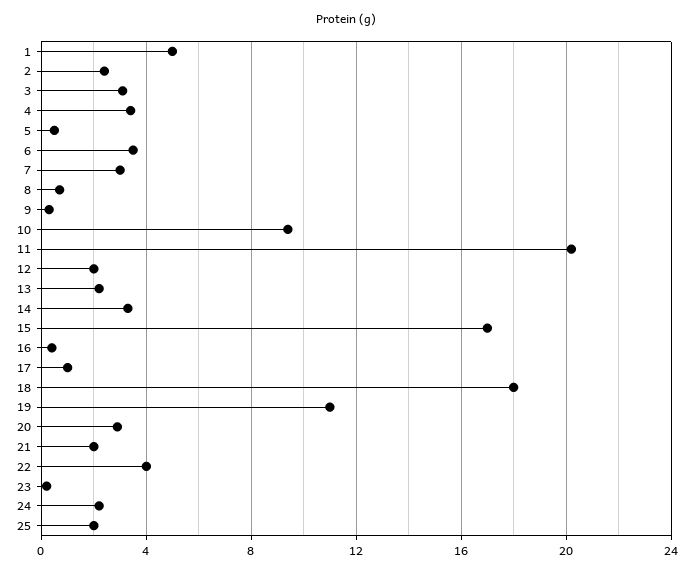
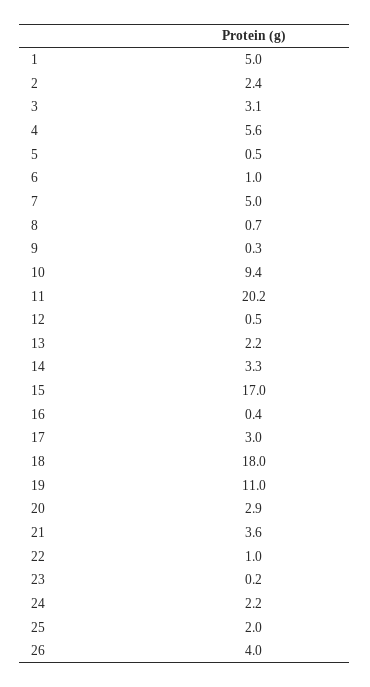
  {
    "1": 5,
    "2": 2.4,
    "3": 3.1,
-   "4": 3.5,
+   "4": 5.6,
    "5": 0.5,
-   "6": 3.5,
+   "6": 1,
-   "7": 3,
+   "7": 5,
    "8": 0.7,
    "9": 0.3,
    "10": 9.4,
    "11": 20.2,
-   "12": 2,
+   "12": 0.5,
    "13": 2.2,
    "14": 3.3,
    "15": 17,
    "16": 0.4,
-   "17": 1,
+   "17": 3,
    "18": 18,
    "19": 11,
    "20": 2.9,
-   "21": 2,
+   "21": 3.6,
-   "22": 4,
+   "22": 1,
    "23": 0.2,
    "24": 2.2,
-   "25": 2
+   "25": 2,
+   "26": 4
  }

